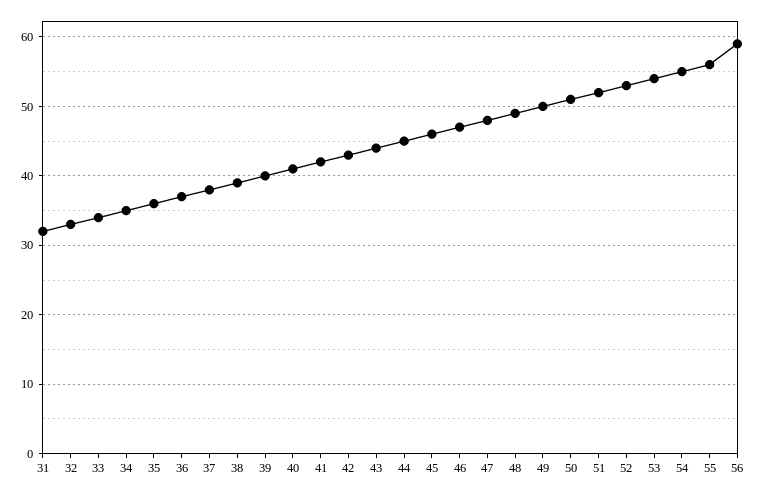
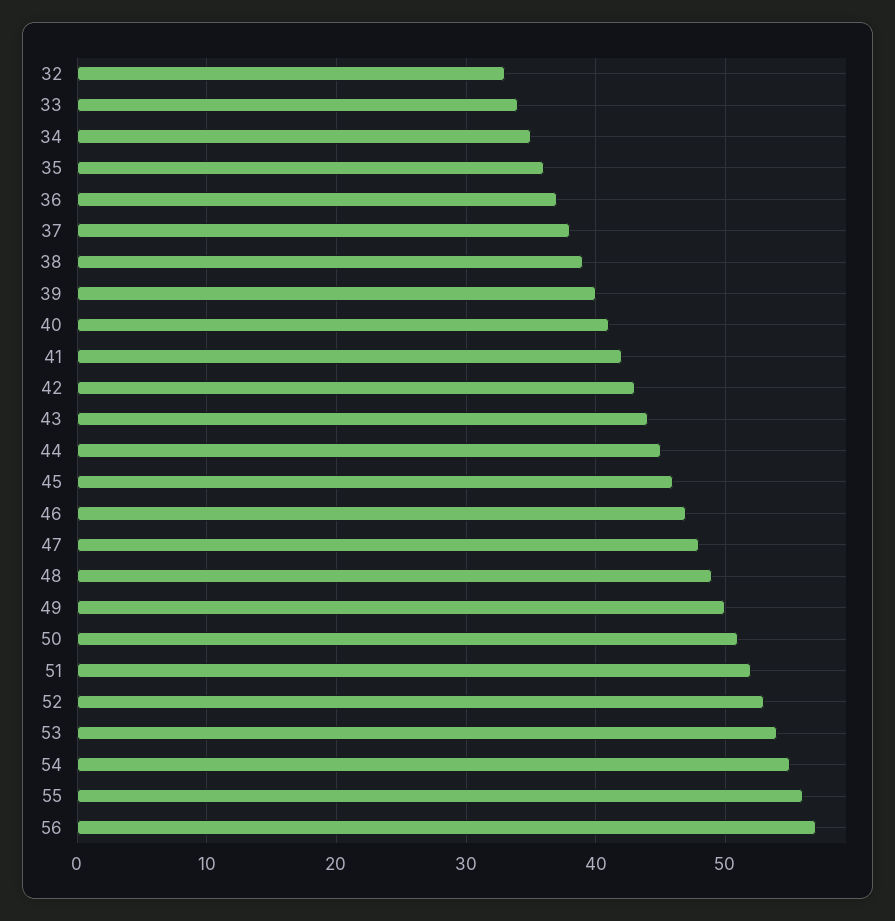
  {
-   "31": 32,
    "32": 33,
    "33": 34,
    "34": 35,
    "35": 36,
    "36": 37,
    "37": 38,
    "38": 39,
    "39": 40,
    "40": 41,
    "41": 42,
    "42": 43,
    "43": 44,
    "44": 45,
    "45": 46,
    "46": 47,
    "47": 48,
    "48": 49,
    "49": 50,
    "50": 51,
    "51": 52,
    "52": 53,
    "53": 54,
    "54": 55,
    "55": 56,
-   "56": 59
+   "56": 57
  }

